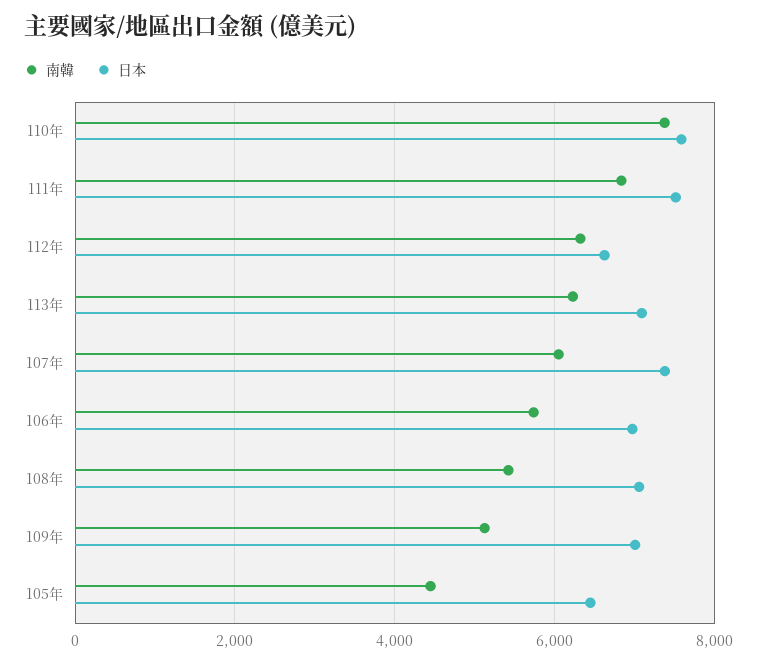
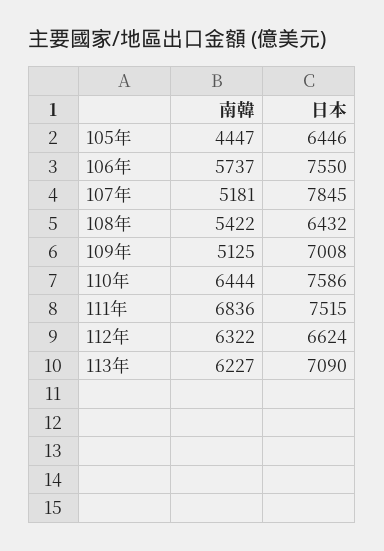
  {
    "南韓": {
-     "110年": 7400,
+     "110年": 6444,
      "111年": 6836,
      "112年": 6322,
      "113年": 6227,
-     "107年": 6000,
+     "107年": 5181,
      "106年": 5737,
      "108年": 5422,
      "109年": 5125,
      "105年": 4447
    },
    "日本": {
      "110年": 7586,
      "111年": 7515,
      "112年": 6624,
      "113年": 7090,
-     "107年": 7400,
+     "107年": 7845,
-     "106年": 7000,
+     "106年": 7550,
-     "108年": 7000,
+     "108年": 6432,
      "109年": 7008,
      "105年": 6446
    }
  }

